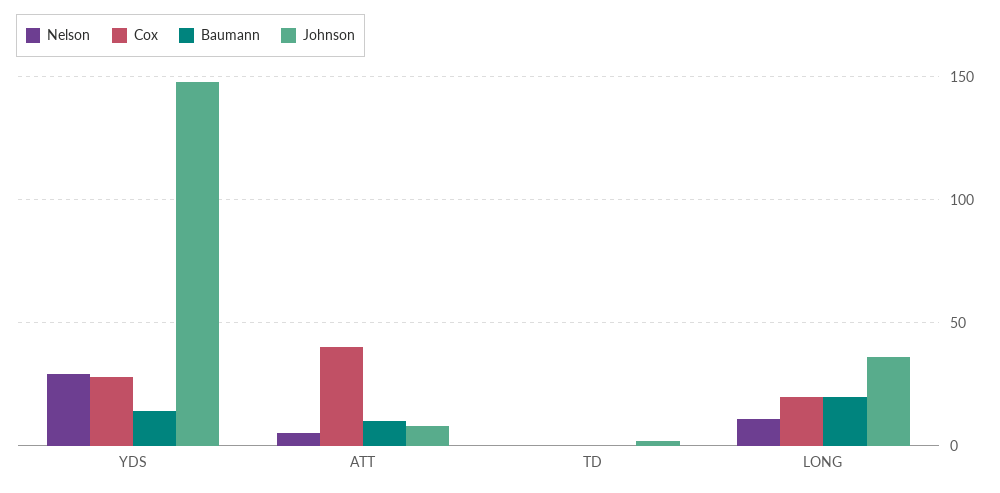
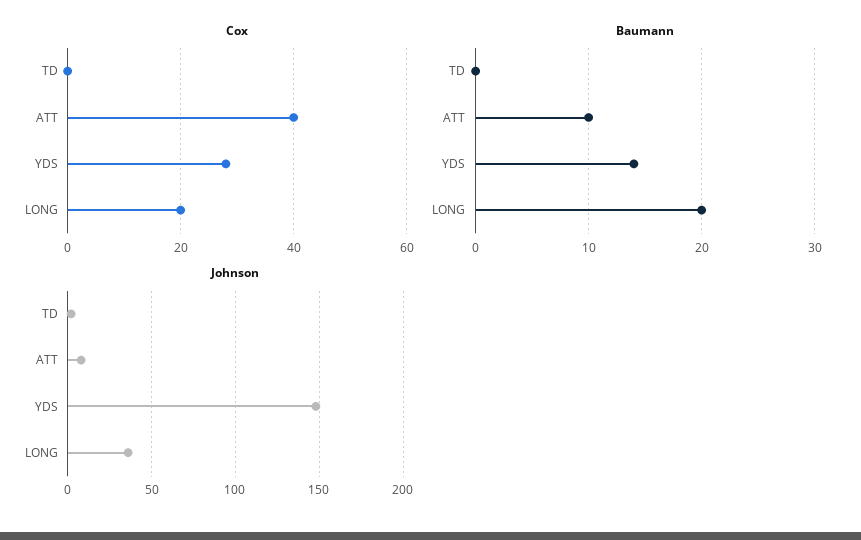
  {
-   "Nelson": {
-     "YDS": 30,
-     "ATT": 5,
-     "TD": 0,
-     "LONG": 10
-   },
    "Cox": {
      "YDS": 30,
      "ATT": 40,
      "TD": 0,
      "LONG": 20
    },
    "Baumann": {
      "YDS": 14,
      "ATT": 10,
      "TD": 0,
      "LONG": 20
    },
    "Johnson": {
      "YDS": 150,
      "ATT": 10,
      "TD": 0,
      "LONG": 35
    }
  }

